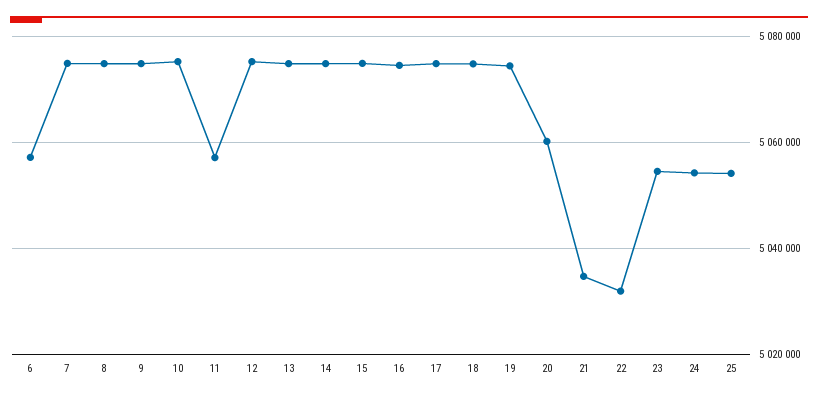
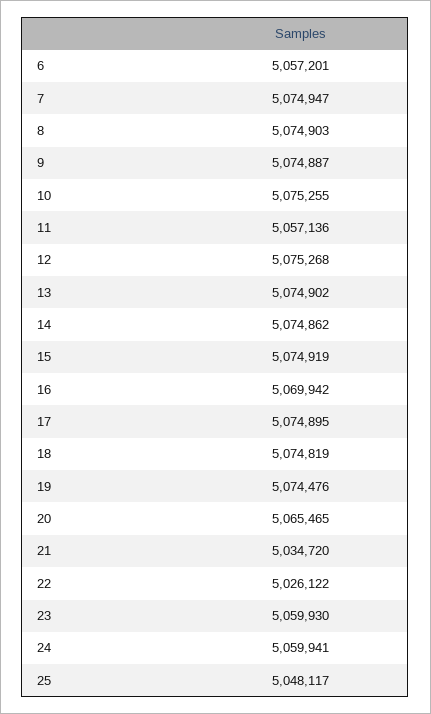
  {
    "6": 5057201,
    "7": 5074947,
    "8": 5074903,
    "9": 5074887,
    "10": 5075255,
    "11": 5057136,
    "12": 5075268,
    "13": 5074902,
    "14": 5074862,
    "15": 5074919,
-   "16": 5074000,
+   "16": 5069942,
    "17": 5074895,
    "18": 5074819,
    "19": 5074476,
-   "20": 5060000,
+   "20": 5065465,
    "21": 5034720,
-   "22": 5032000,
+   "22": 5026122,
-   "23": 5054000,
+   "23": 5059930,
-   "24": 5054000,
+   "24": 5059941,
-   "25": 5054000
+   "25": 5048117
  }

